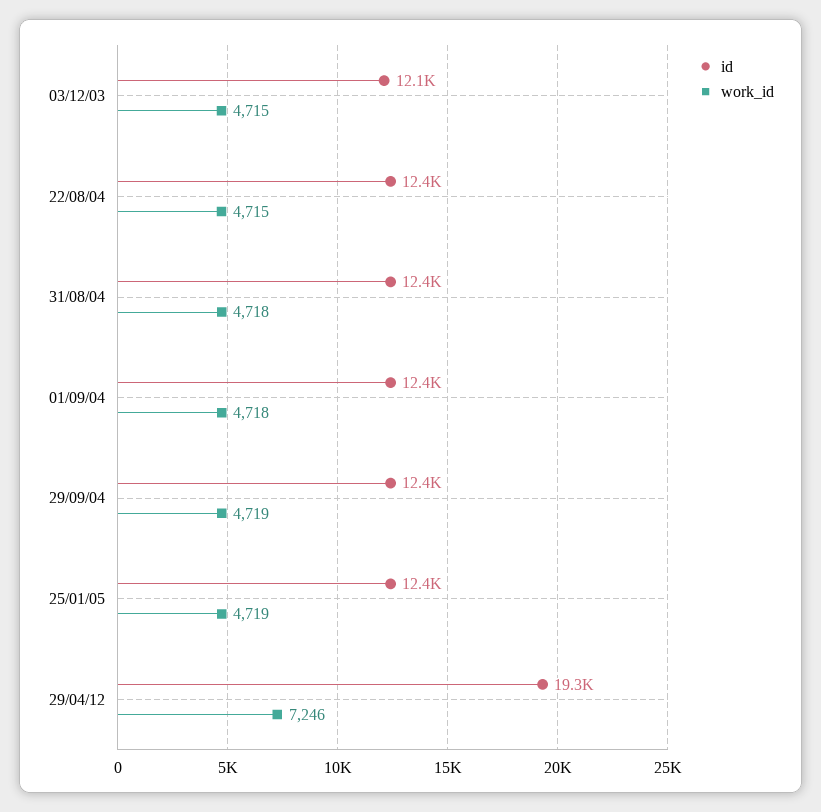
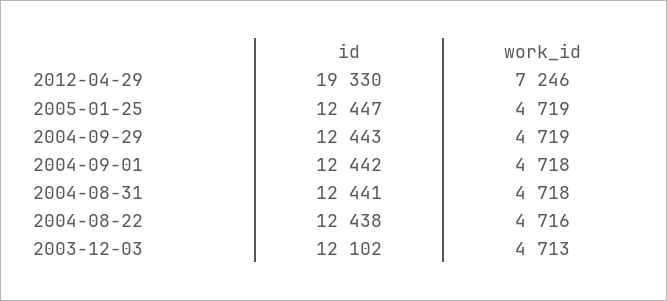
  {
    "id": {
      "03/12/03": 12102,
      "22/08/04": 12438,
      "31/08/04": 12441,
      "01/09/04": 12442,
      "29/09/04": 12443,
      "25/01/05": 12447,
      "29/04/12": 19330
    },
    "work_id": {
-     "03/12/03": 4715,
+     "03/12/03": 4713,
-     "22/08/04": 4715,
+     "22/08/04": 4716,
      "31/08/04": 4718,
      "01/09/04": 4718,
      "29/09/04": 4719,
      "25/01/05": 4719,
      "29/04/12": 7246
    }
  }

